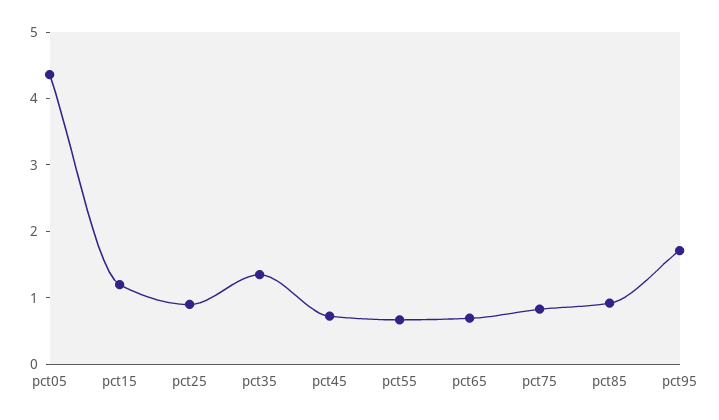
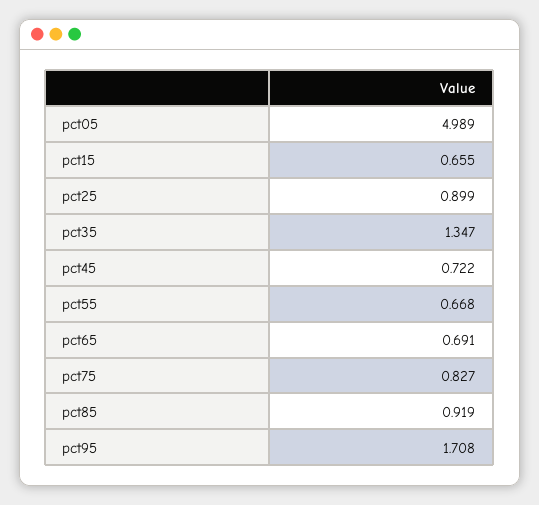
  {
-   "pct05": 4.4,
+   "pct05": 4.989,
-   "pct15": 1.2,
+   "pct15": 0.655,
    "pct25": 0.899,
    "pct35": 1.347,
    "pct45": 0.722,
    "pct55": 0.668,
    "pct65": 0.691,
    "pct75": 0.827,
    "pct85": 0.919,
    "pct95": 1.708
  }

